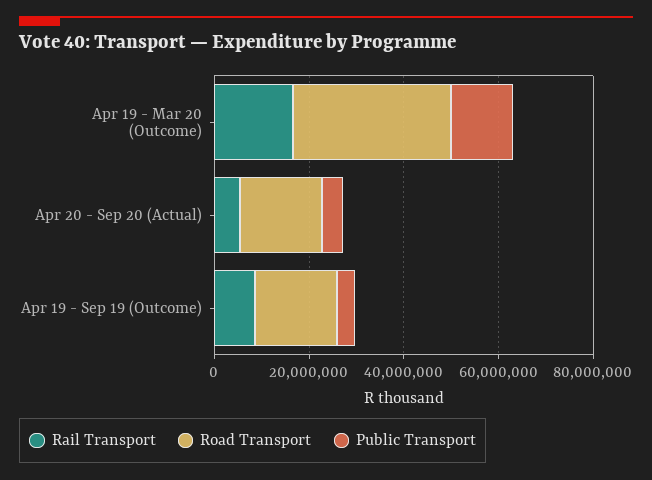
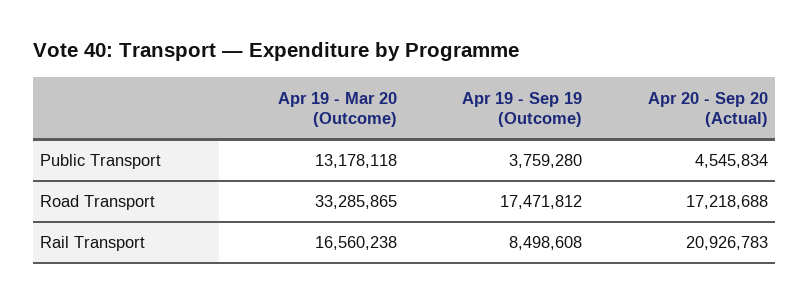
  {
    "Rail Transport": {
      "Apr 19 - Mar 20 (Outcome)": 16560238,
-     "Apr 20 - Sep 20 (Actual)": 5000000,
+     "Apr 20 - Sep 20 (Actual)": 20926783,
      "Apr 19 - Sep 19 (Outcome)": 8498608
    },
    "Road Transport": {
      "Apr 19 - Mar 20 (Outcome)": 33285865,
      "Apr 20 - Sep 20 (Actual)": 17218688,
      "Apr 19 - Sep 19 (Outcome)": 17471812
    },
    "Public Transport": {
      "Apr 19 - Mar 20 (Outcome)": 13178118,
      "Apr 20 - Sep 20 (Actual)": 4545834,
      "Apr 19 - Sep 19 (Outcome)": 3759280
    }
  }

